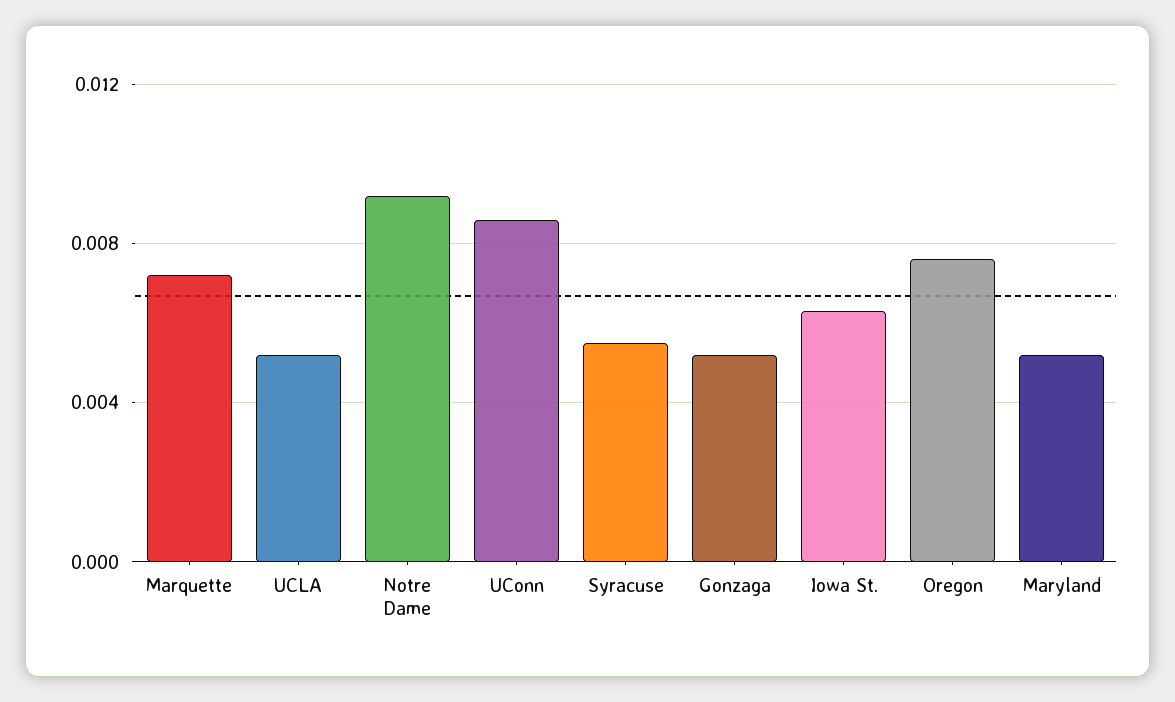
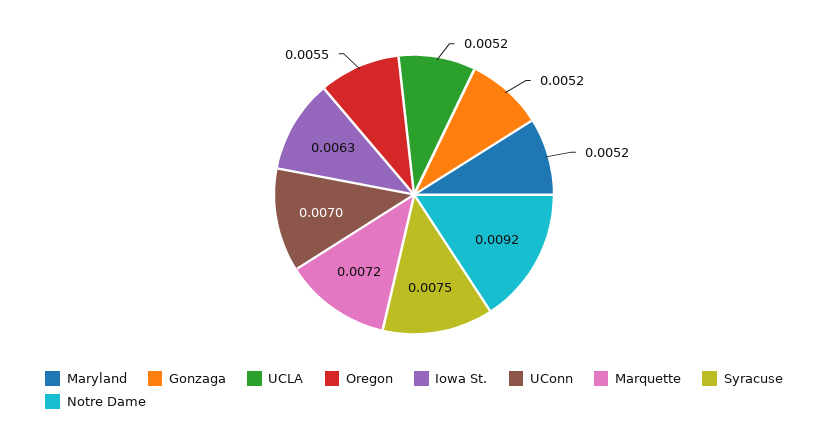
  {
    "Marquette": 0.0072,
    "UCLA": 0.0052,
    "Notre Dame": 0.0092,
-   "UConn": 0.0085,
+   "UConn": 0.007,
-   "Syracuse": 0.0055,
+   "Syracuse": 0.0075,
    "Gonzaga": 0.0052,
    "Iowa St.": 0.0063,
-   "Oregon": 0.0075,
+   "Oregon": 0.0055,
    "Maryland": 0.0052
  }

